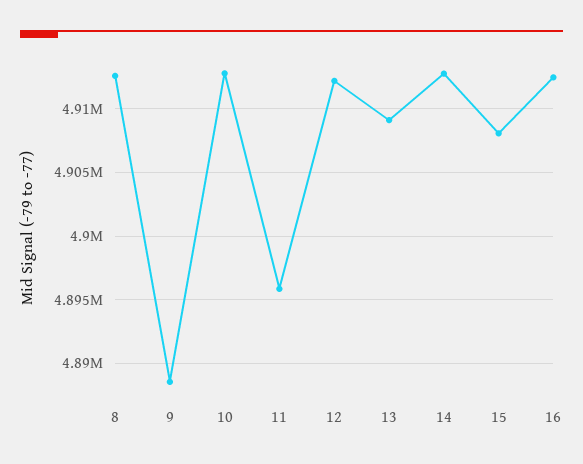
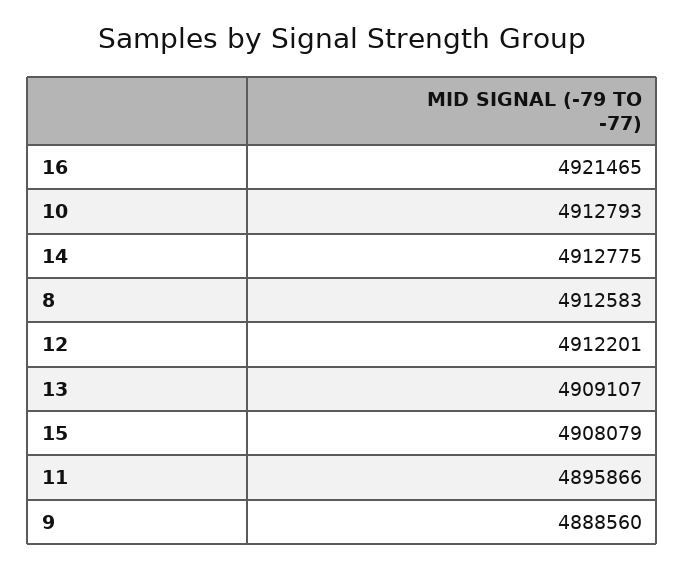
  {
    "8": 4912583,
    "9": 4888560,
    "10": 4912793,
    "11": 4895866,
    "12": 4912201,
    "13": 4909107,
    "14": 4912775,
    "15": 4908079,
-   "16": 4912500
+   "16": 4921465
  }

